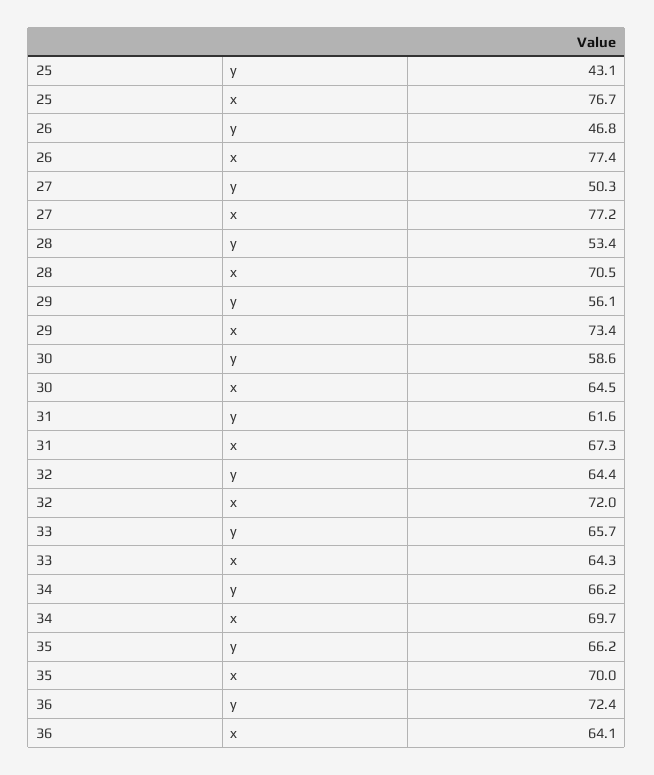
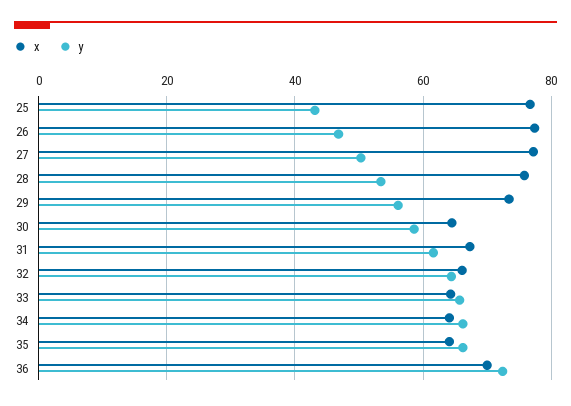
  {
    "y": {
      "25": 43.1,
      "26": 46.8,
      "27": 50.3,
      "28": 53.4,
      "29": 56.1,
      "30": 58.6,
      "31": 61.6,
      "32": 64.4,
      "33": 65.7,
      "34": 66.2,
      "35": 66.2,
      "36": 72.4
    },
    "x": {
      "25": 76.7,
      "26": 77.4,
      "27": 77.2,
-     "28": 70.5,
+     "28": 76,
      "29": 73.4,
      "30": 64.5,
      "31": 67.3,
-     "32": 72,
+     "32": 66,
      "33": 64.3,
-     "34": 69.7,
+     "34": 64,
-     "35": 70,
+     "35": 64,
-     "36": 64.1
+     "36": 70
    }
  }

